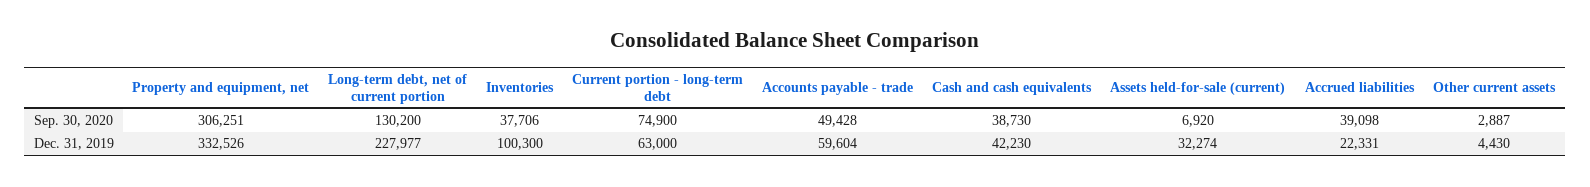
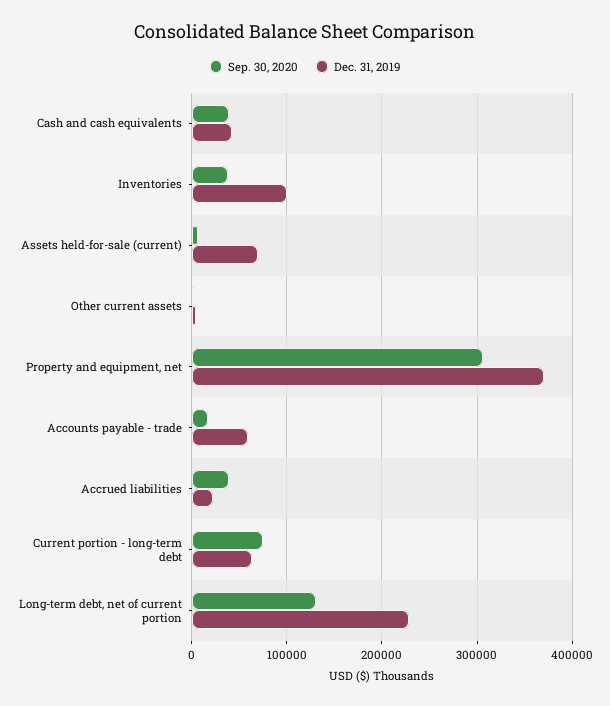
  {
    "Sep. 30, 2020": {
      "Property and equipment, net": 306251,
      "Long-term debt, net of current portion": 130200,
      "Inventories": 37706,
      "Current portion - long-term debt": 74900,
-     "Accounts payable - trade": 49428,
+     "Accounts payable - trade": 20000,
      "Cash and cash equivalents": 38730,
      "Assets held-for-sale (current)": 6920,
      "Accrued liabilities": 39098,
      "Other current assets": 2887
    },
    "Dec. 31, 2019": {
-     "Property and equipment, net": 332526,
+     "Property and equipment, net": 370000,
      "Long-term debt, net of current portion": 227977,
      "Inventories": 100300,
      "Current portion - long-term debt": 63000,
      "Accounts payable - trade": 59604,
      "Cash and cash equivalents": 42230,
-     "Assets held-for-sale (current)": 32274,
+     "Assets held-for-sale (current)": 70000,
      "Accrued liabilities": 22331,
      "Other current assets": 4430
    }
  }

